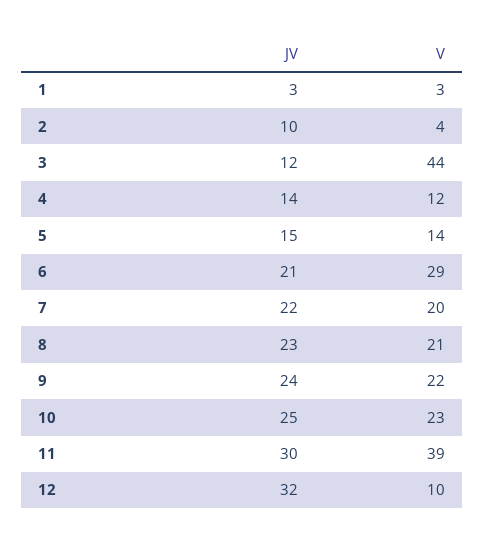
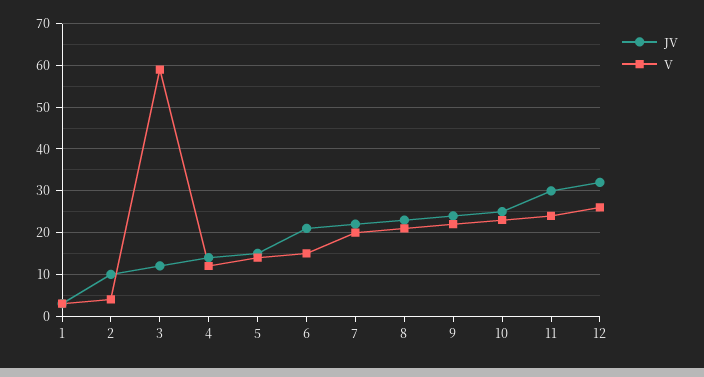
  {
    "JV": {
      "1": 3,
      "2": 10,
      "3": 12,
      "4": 14,
      "5": 15,
      "6": 21,
      "7": 22,
      "8": 23,
      "9": 24,
      "10": 25,
      "11": 30,
      "12": 32
    },
    "V": {
      "1": 3,
      "2": 4,
-     "3": 44,
+     "3": 60,
      "4": 12,
      "5": 14,
-     "6": 29,
+     "6": 15,
      "7": 20,
      "8": 21,
      "9": 22,
      "10": 23,
-     "11": 39,
+     "11": 25,
-     "12": 10
+     "12": 25
    }
  }

